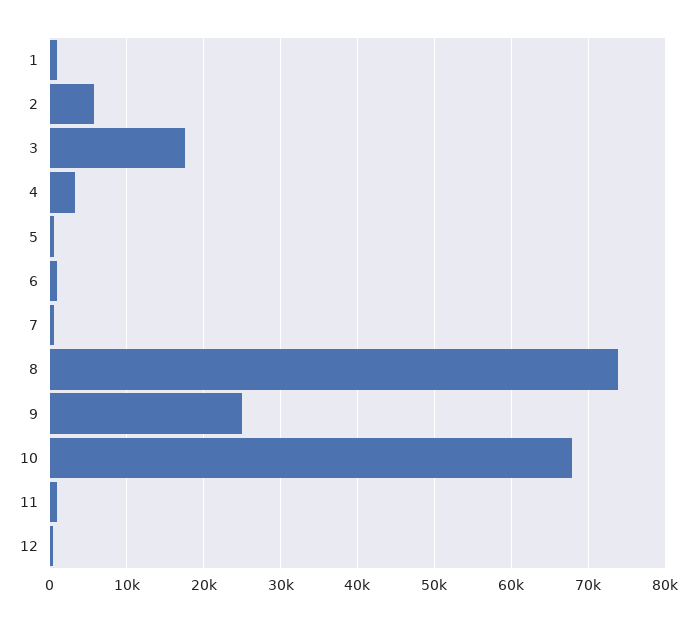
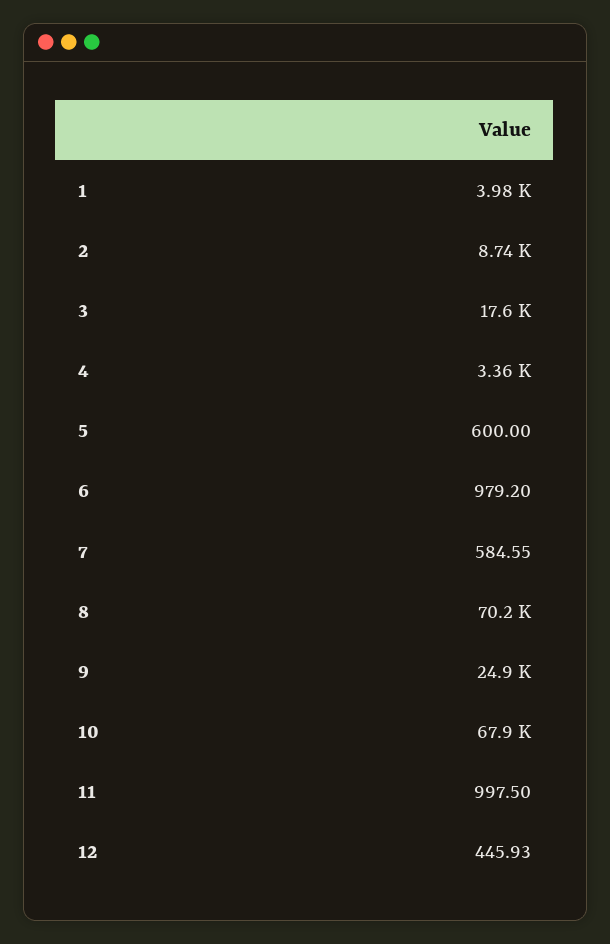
  {
-   "1": 1000,
+   "1": 3980,
-   "2": 6000,
+   "2": 8740,
    "3": 17600,
    "4": 3360,
    "5": 600,
    "6": 979.2,
    "7": 584.55,
-   "8": 74000,
+   "8": 70200,
    "9": 24900,
    "10": 67900,
    "11": 997.5,
    "12": 445.93
  }

